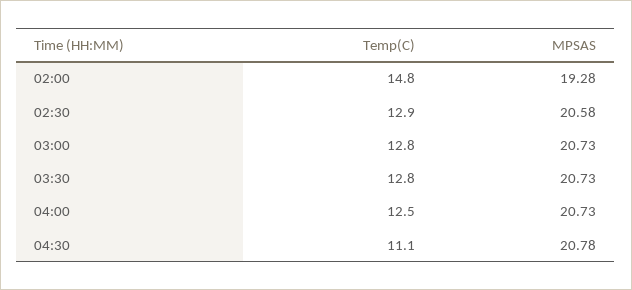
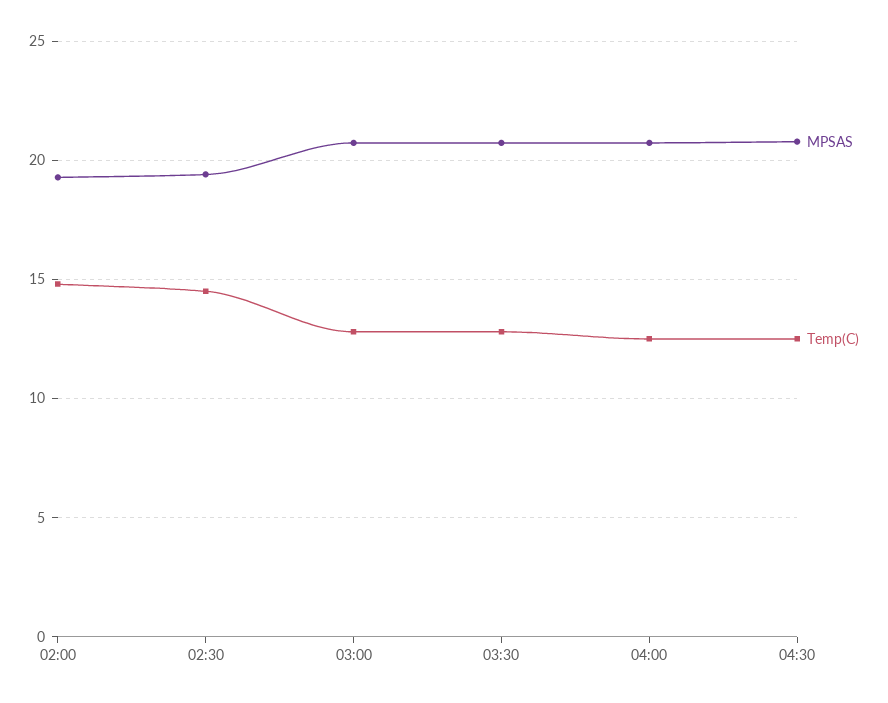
  {
    "Temp(C)": {
      "02:00": 14.8,
-     "02:30": 12.9,
+     "02:30": 14.5,
      "03:00": 12.8,
      "03:30": 12.8,
      "04:00": 12.5,
-     "04:30": 11.1
+     "04:30": 12.5
    },
    "MPSAS": {
      "02:00": 19.28,
-     "02:30": 20.58,
+     "02:30": 19.5,
      "03:00": 20.73,
      "03:30": 20.73,
      "04:00": 20.73,
      "04:30": 20.78
    }
  }

